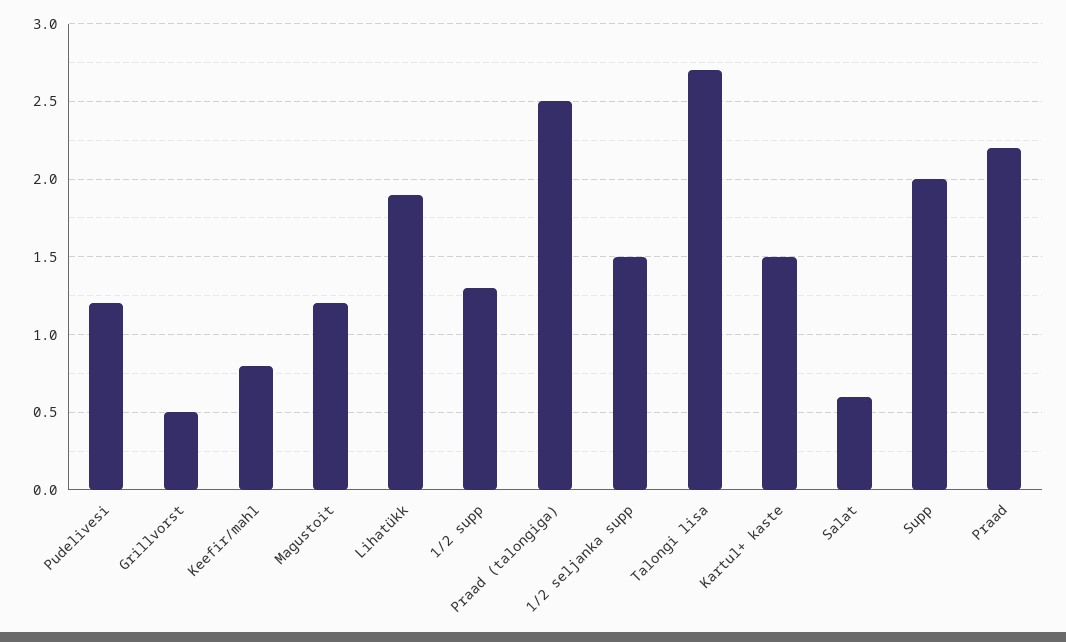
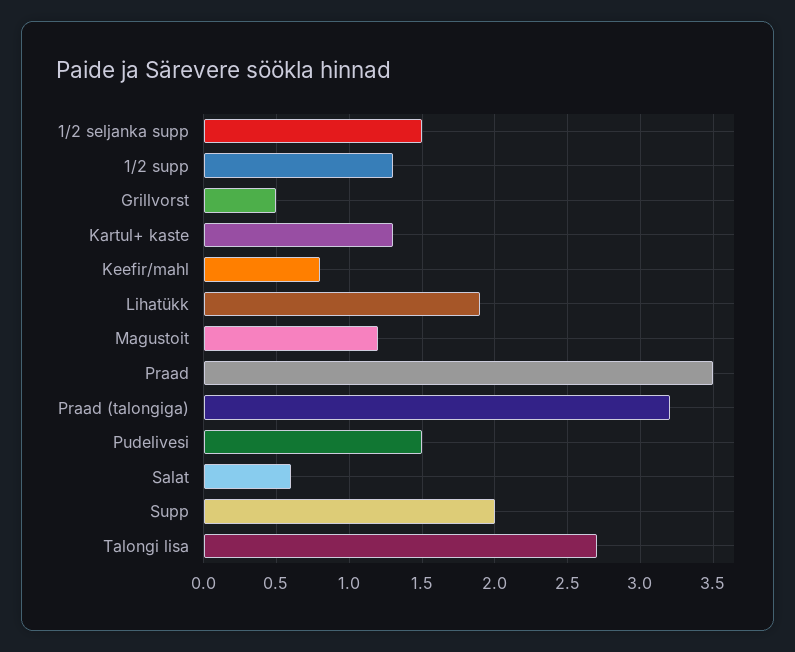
  {
-   "Pudelivesi": 1.2,
+   "Pudelivesi": 1.5,
    "Grillvorst": 0.5,
    "Keefir/mahl": 0.8,
    "Magustoit": 1.2,
    "Lihatükk": 1.9,
    "1/2 supp": 1.3,
-   "Praad (talongiga)": 2.5,
+   "Praad (talongiga)": 3.2,
    "1/2 seljanka supp": 1.5,
    "Talongi lisa": 2.7,
-   "Kartul+ kaste": 1.5,
+   "Kartul+ kaste": 1.3,
    "Salat": 0.6,
    "Supp": 2,
-   "Praad": 2.2
+   "Praad": 3.5
  }

